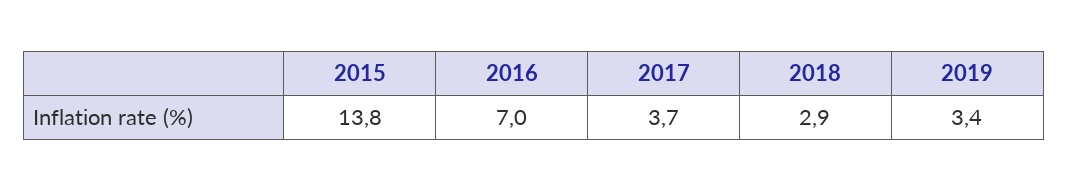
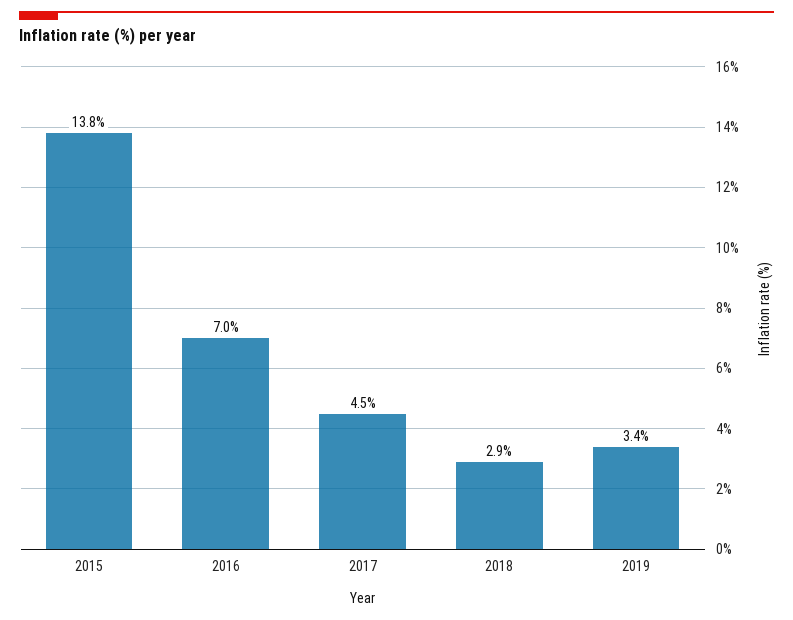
  {
    "2015": 13.8,
    "2016": 7,
-   "2017": 3.7,
+   "2017": 4.5,
    "2018": 2.9,
    "2019": 3.4
  }

